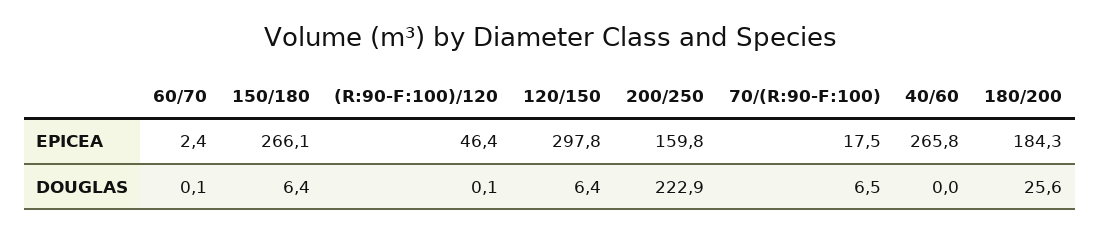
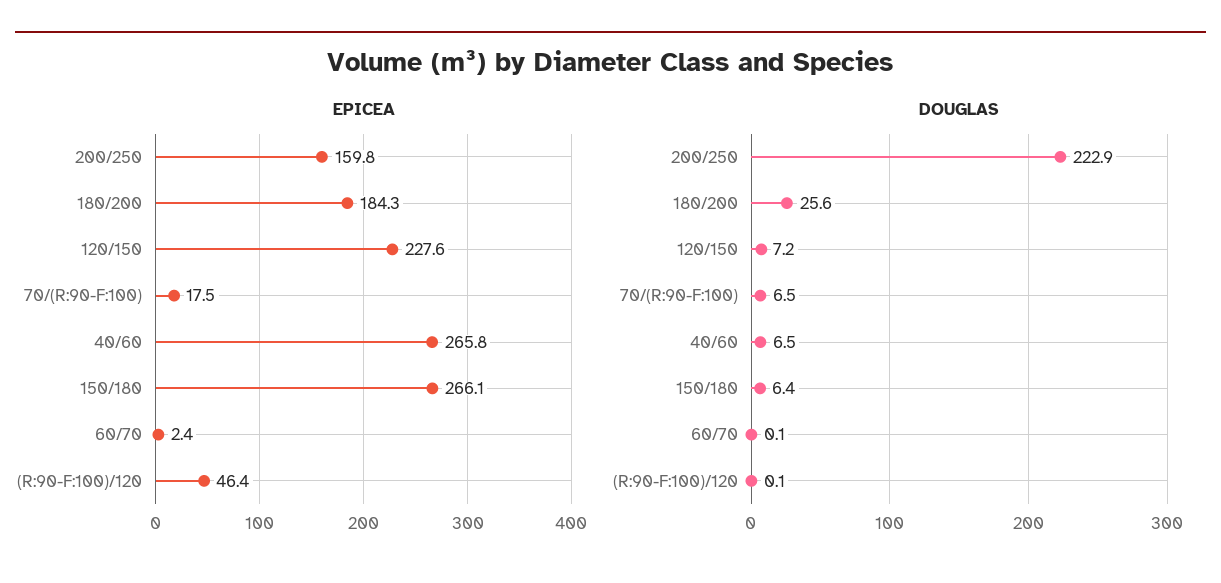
  {
    "EPICEA": {
      "60/70": 2.4,
      "150/180": 266.1,
      "(R:90-F:100)/120": 46.4,
-     "120/150": 297.8,
+     "120/150": 227.6,
      "200/250": 159.8,
      "70/(R:90-F:100)": 17.5,
      "40/60": 265.8,
      "180/200": 184.3
    },
    "DOUGLAS": {
      "60/70": 0.1,
      "150/180": 6.4,
      "(R:90-F:100)/120": 0.1,
-     "120/150": 6.4,
+     "120/150": 7.2,
      "200/250": 222.9,
      "70/(R:90-F:100)": 6.5,
-     "40/60": 0,
+     "40/60": 6.5,
      "180/200": 25.6
    }
  }

